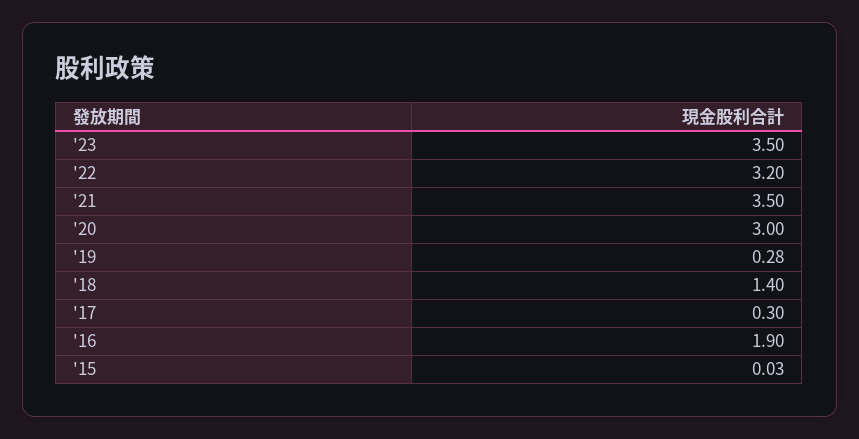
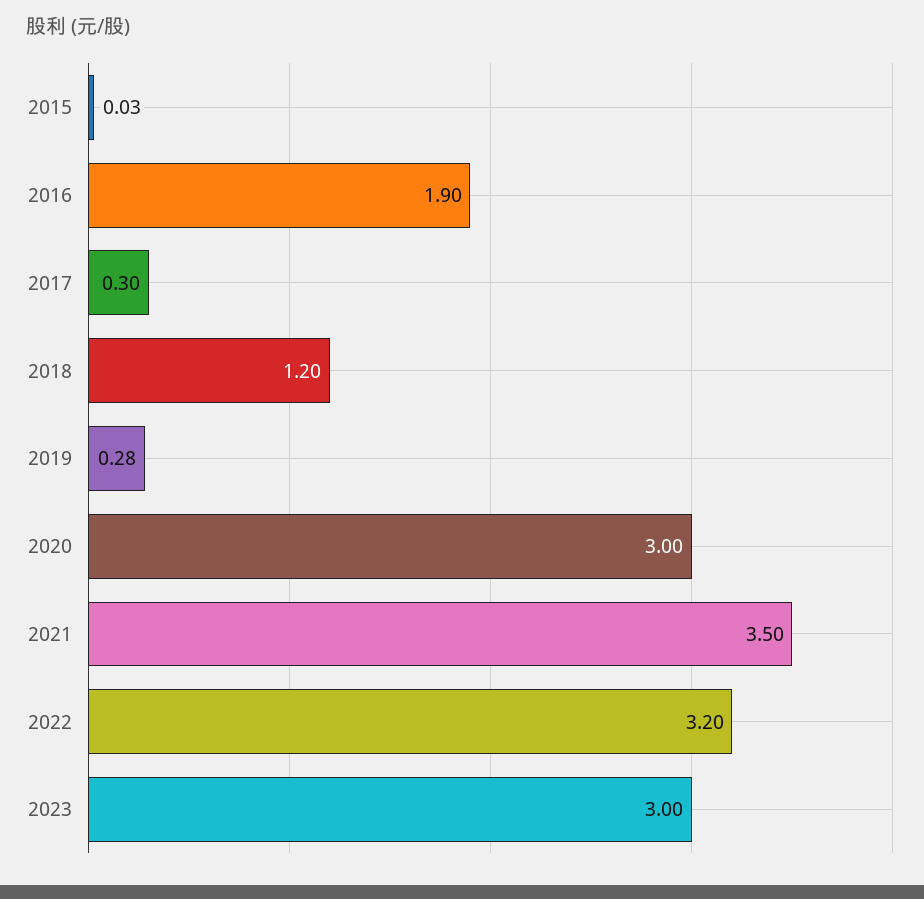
  {
-   "'23": 3.5,
+   "'23": 3,
    "'22": 3.2,
    "'21": 3.5,
    "'20": 3,
    "'19": 0.28,
-   "'18": 1.4,
+   "'18": 1.2,
    "'17": 0.3,
    "'16": 1.9,
    "'15": 0.03
  }

